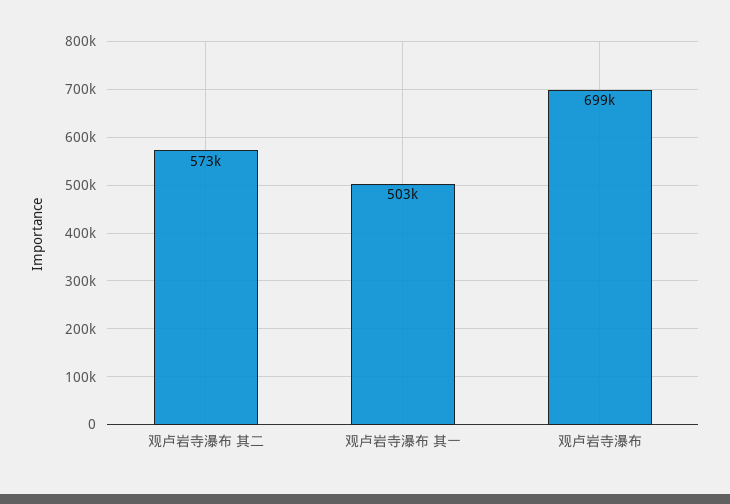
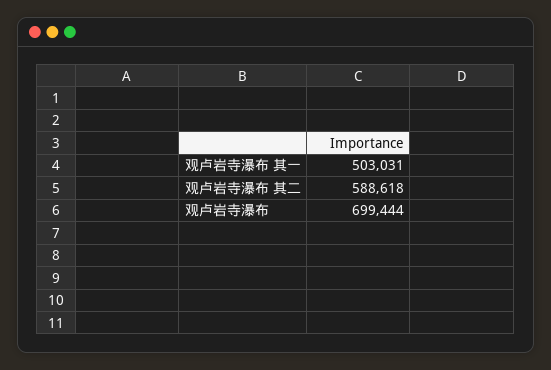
  {
-   "观卢岩寺瀑布 其二": 573000,
+   "观卢岩寺瀑布 其二": 588618,
    "观卢岩寺瀑布 其一": 503031,
    "观卢岩寺瀑布": 699444
  }

